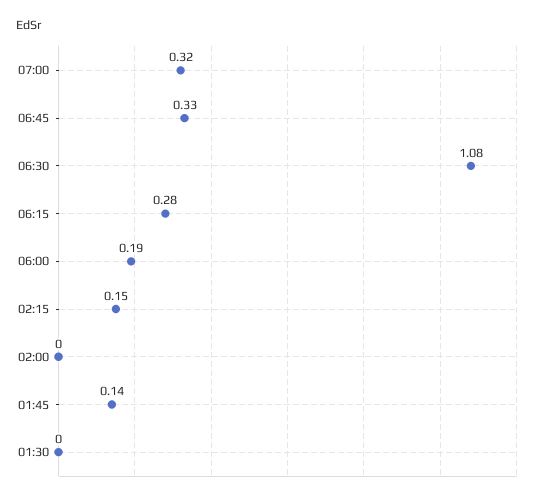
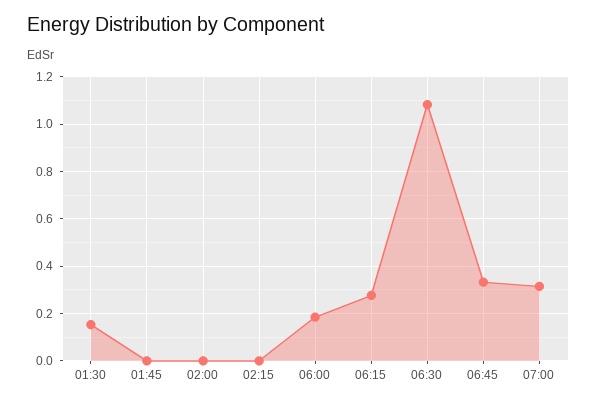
  {
    "07:00": 0.32,
    "06:45": 0.33,
    "06:30": 1.08,
    "06:15": 0.28,
    "06:00": 0.19,
-   "02:15": 0.15,
+   "02:15": 0,
    "02:00": 0,
-   "01:45": 0.14,
+   "01:45": 0,
-   "01:30": 0
+   "01:30": 0.15
  }

